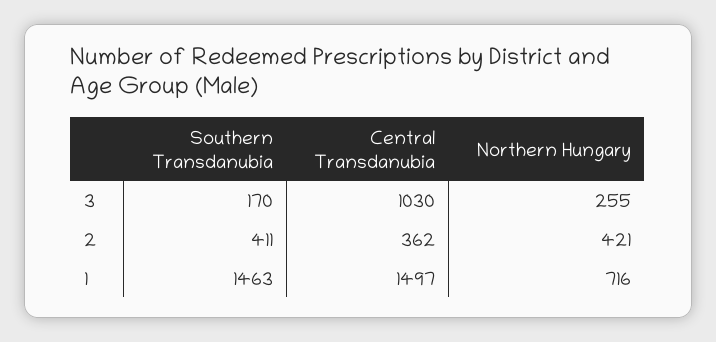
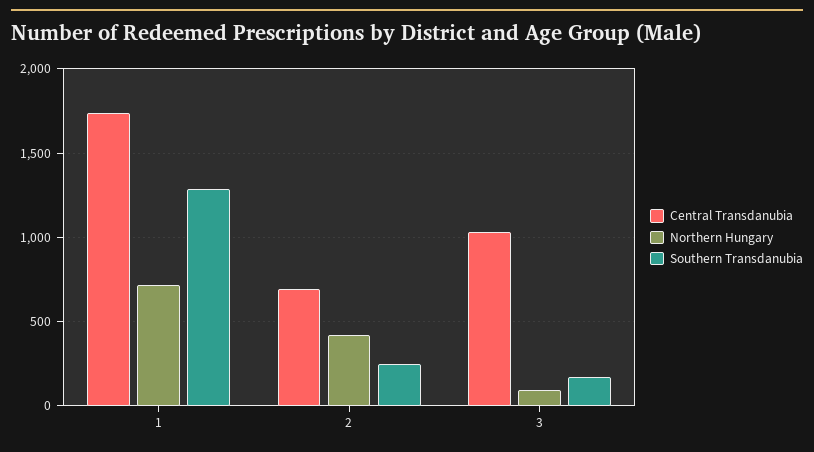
  {
    "Southern Transdanubia": {
      "3": 170,
-     "2": 411,
+     "2": 250,
-     "1": 1463
+     "1": 1300
    },
    "Central Transdanubia": {
      "3": 1030,
-     "2": 362,
+     "2": 700,
-     "1": 1497
+     "1": 1750
    },
    "Northern Hungary": {
-     "3": 255,
+     "3": 100,
      "2": 421,
      "1": 716
    }
  }

